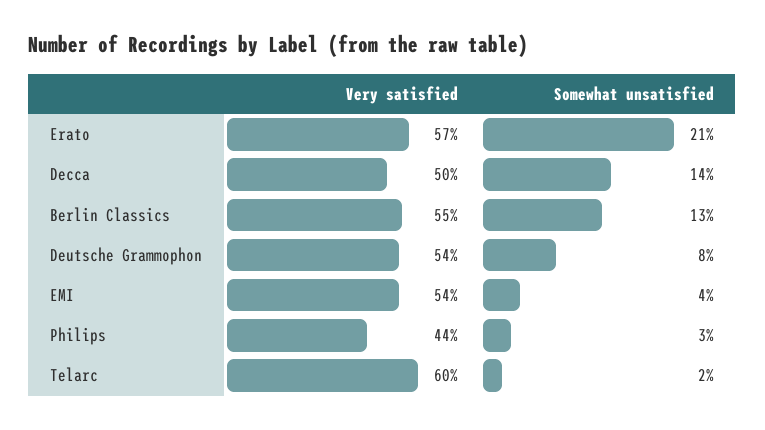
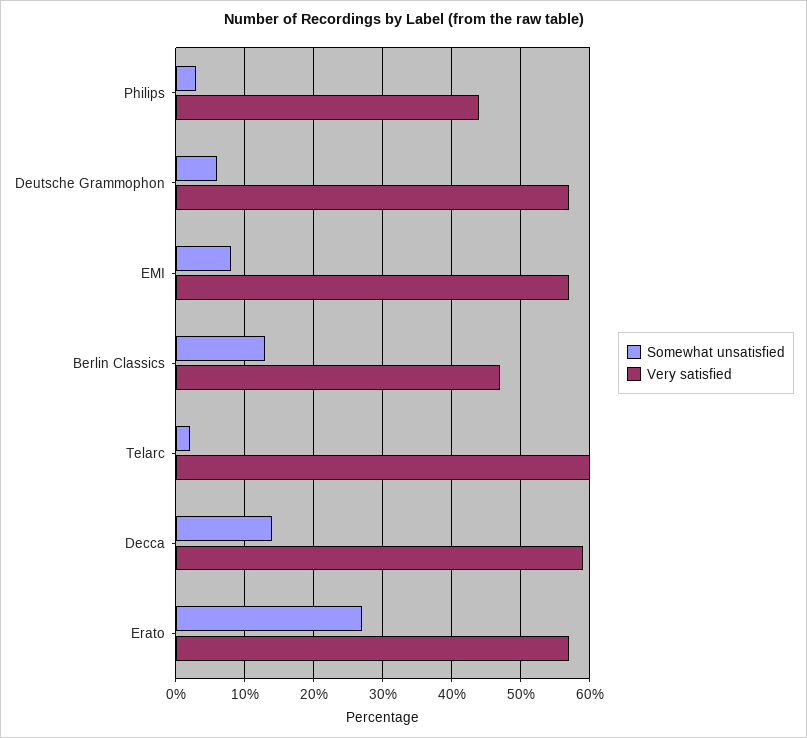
  {
    "Very satisfied": {
      "Erato": 57,
-     "Decca": 50,
+     "Decca": 59,
-     "Berlin Classics": 55,
+     "Berlin Classics": 47,
-     "Deutsche Grammophon": 54,
+     "Deutsche Grammophon": 57,
-     "EMI": 54,
+     "EMI": 57,
      "Philips": 44,
      "Telarc": 60
    },
    "Somewhat unsatisfied": {
-     "Erato": 21,
+     "Erato": 27,
      "Decca": 14,
      "Berlin Classics": 13,
-     "Deutsche Grammophon": 8,
+     "Deutsche Grammophon": 6,
-     "EMI": 4,
+     "EMI": 8,
      "Philips": 3,
      "Telarc": 2
    }
  }

